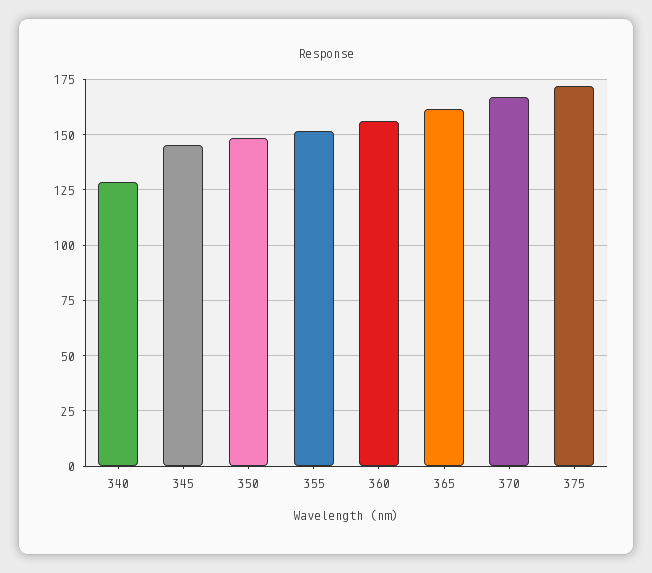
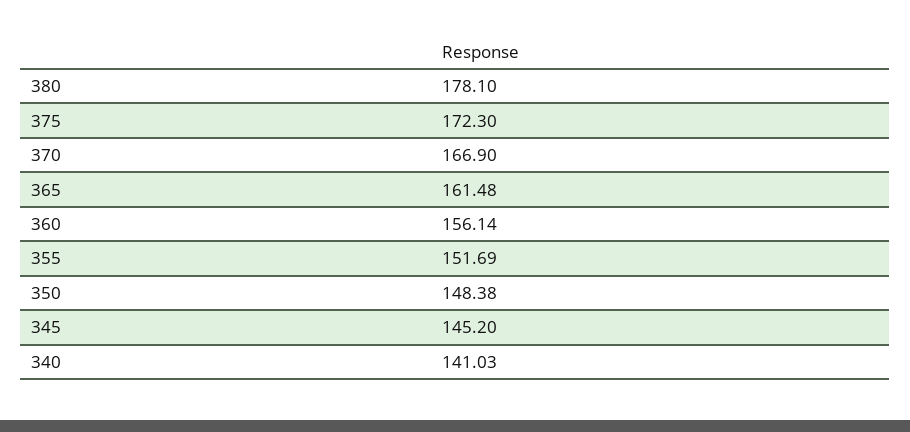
  {
-   "340": 130,
+   "340": 141.03,
    "345": 145.2,
    "350": 148.38,
    "355": 151.69,
    "360": 156.14,
    "365": 161.48,
    "370": 166.9,
-   "375": 172.3
+   "375": 172.3,
+   "380": 178.1
  }

